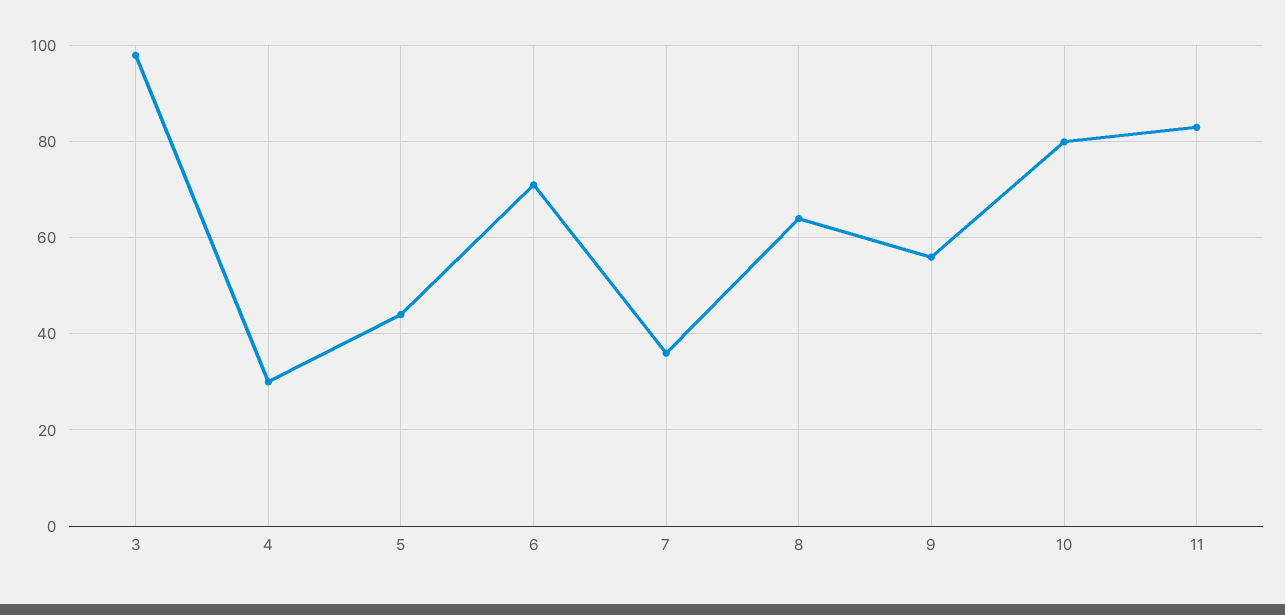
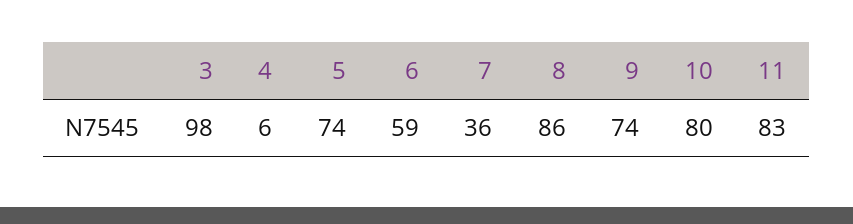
  {
    "3": 98,
-   "4": 30,
+   "4": 6,
-   "5": 45,
+   "5": 74,
-   "6": 70,
+   "6": 59,
    "7": 36,
-   "8": 65,
+   "8": 86,
-   "9": 55,
+   "9": 74,
    "10": 80,
    "11": 83
  }

